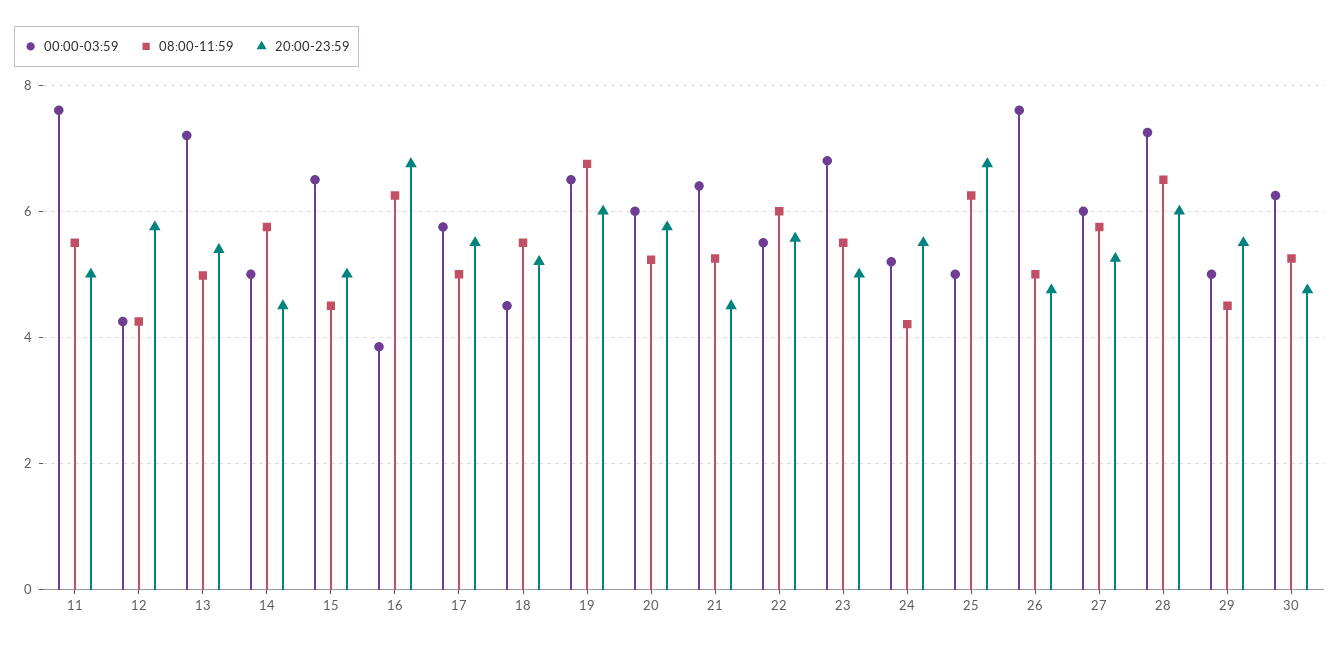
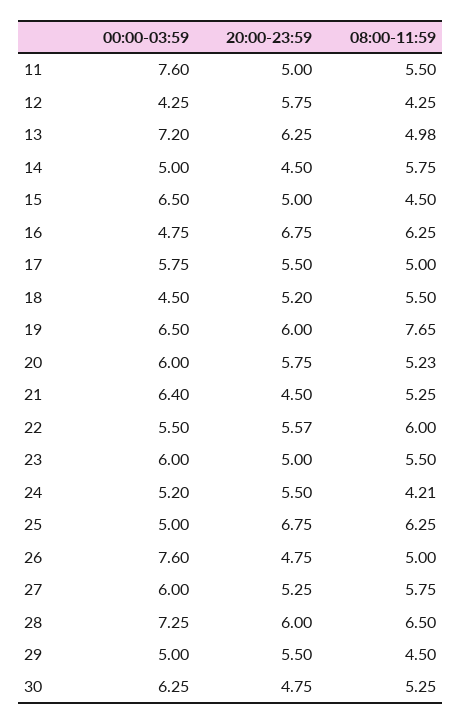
  {
    "00:00-03:59": {
      "11": 7.6,
      "12": 4.25,
      "13": 7.2,
      "14": 5,
      "15": 6.5,
-     "16": 3.8,
+     "16": 4.75,
      "17": 5.75,
      "18": 4.5,
      "19": 6.5,
      "20": 6,
      "21": 6.4,
      "22": 5.5,
-     "23": 6.8,
+     "23": 6,
      "24": 5.2,
      "25": 5,
      "26": 7.6,
      "27": 6,
      "28": 7.25,
      "29": 5,
      "30": 6.25
    },
    "08:00-11:59": {
      "11": 5.5,
      "12": 4.25,
      "13": 4.98,
      "14": 5.75,
      "15": 4.5,
      "16": 6.25,
      "17": 5,
      "18": 5.5,
-     "19": 6.8,
+     "19": 7.65,
      "20": 5.23,
      "21": 5.25,
      "22": 6,
      "23": 5.5,
      "24": 4.21,
      "25": 6.25,
      "26": 5,
      "27": 5.75,
      "28": 6.5,
      "29": 4.5,
      "30": 5.25
    },
    "20:00-23:59": {
      "11": 5,
      "12": 5.75,
-     "13": 5.4,
+     "13": 6.25,
      "14": 4.5,
      "15": 5,
      "16": 6.75,
      "17": 5.5,
      "18": 5.2,
      "19": 6,
      "20": 5.75,
      "21": 4.5,
      "22": 5.57,
      "23": 5,
      "24": 5.5,
      "25": 6.75,
      "26": 4.75,
      "27": 5.25,
      "28": 6,
      "29": 5.5,
      "30": 4.75
    }
  }

